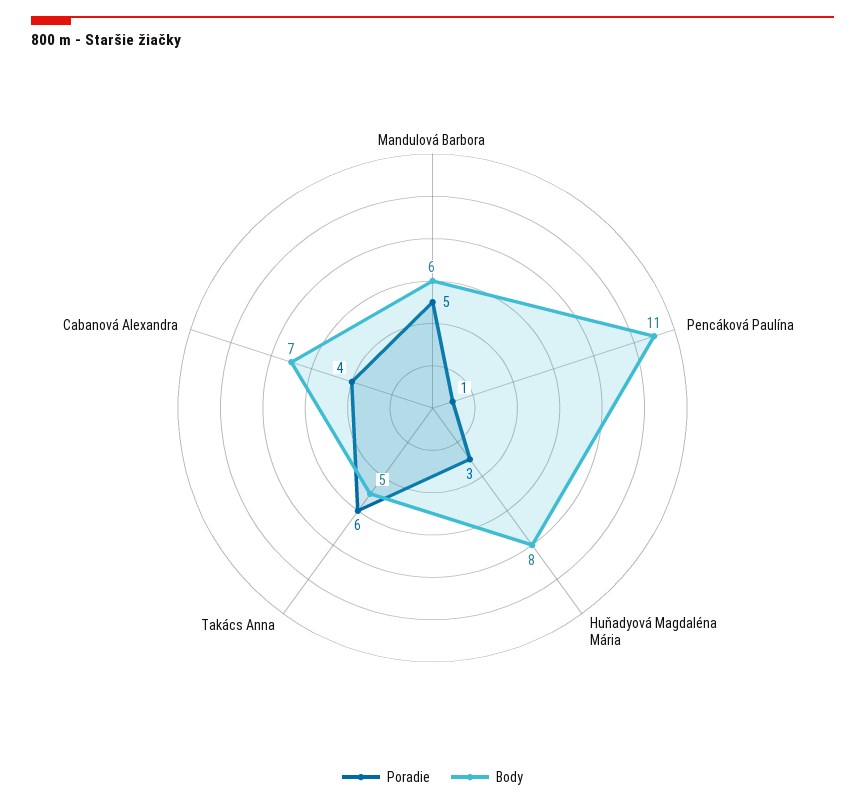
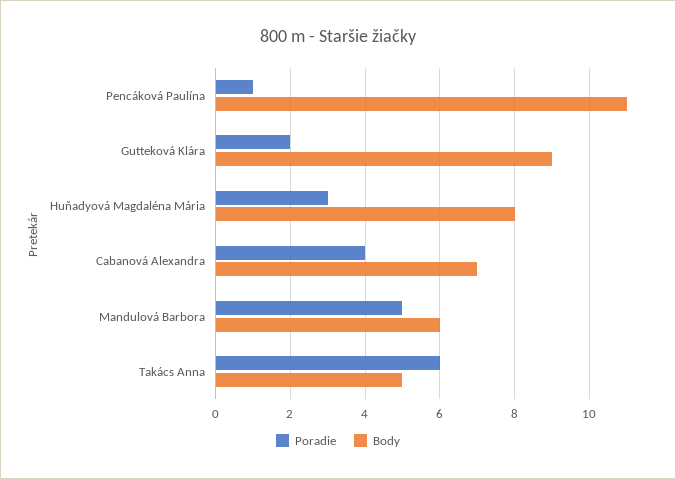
  {
    "Poradie": {
      "Mandulová Barbora": 5,
      "Pencáková Paulína": 1,
      "Huňadyová Magdaléna Mária": 3,
      "Takács Anna": 6,
-     "Cabanová Alexandra": 4
+     "Cabanová Alexandra": 4,
+     "Gutteková Klára": 2
    },
    "Body": {
      "Mandulová Barbora": 6,
      "Pencáková Paulína": 11,
      "Huňadyová Magdaléna Mária": 8,
      "Takács Anna": 5,
-     "Cabanová Alexandra": 7
+     "Cabanová Alexandra": 7,
+     "Gutteková Klára": 9
    }
  }

